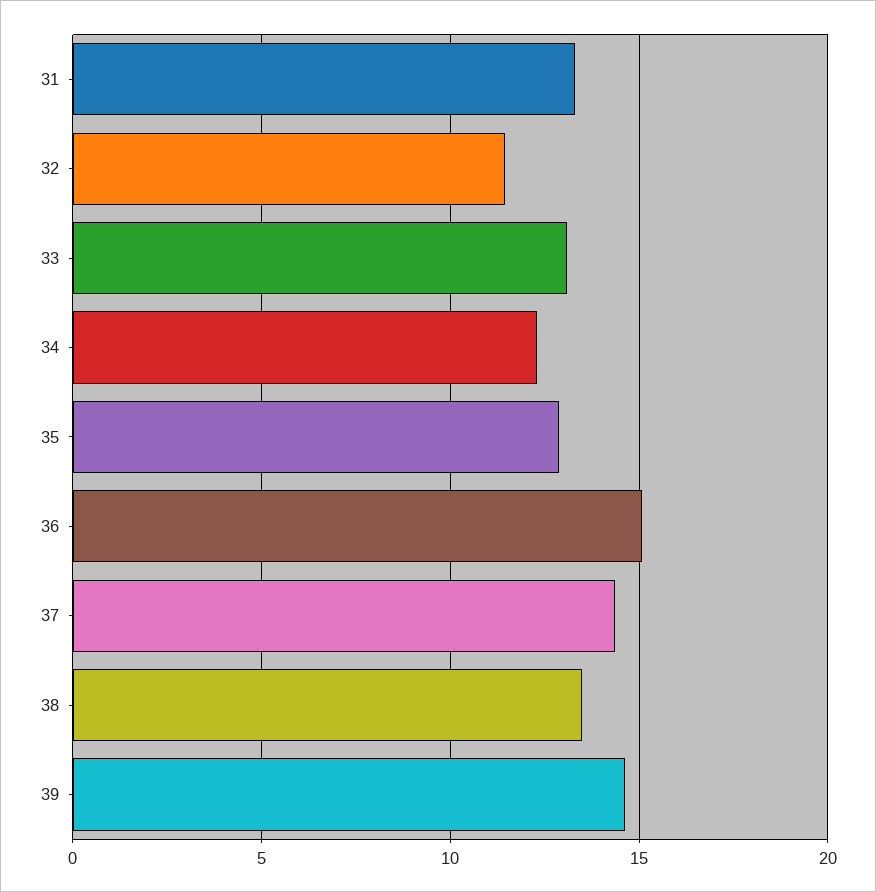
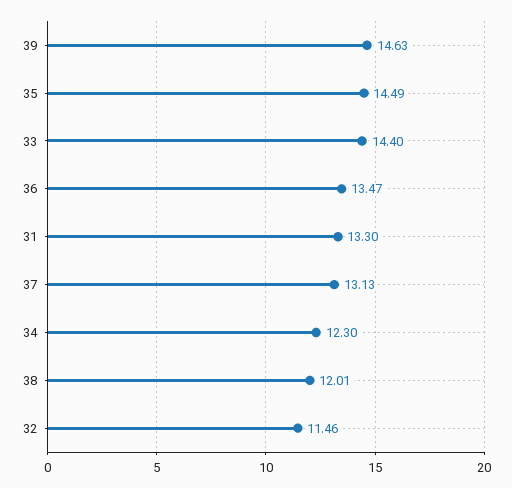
  {
    "31": 13.3,
    "32": 11.46,
-   "33": 13,
+   "33": 14.4,
    "34": 12.3,
-   "35": 13,
+   "35": 14.49,
-   "36": 15,
+   "36": 13.47,
-   "37": 14.5,
+   "37": 13.13,
-   "38": 13.5,
+   "38": 12.01,
    "39": 14.63
  }

